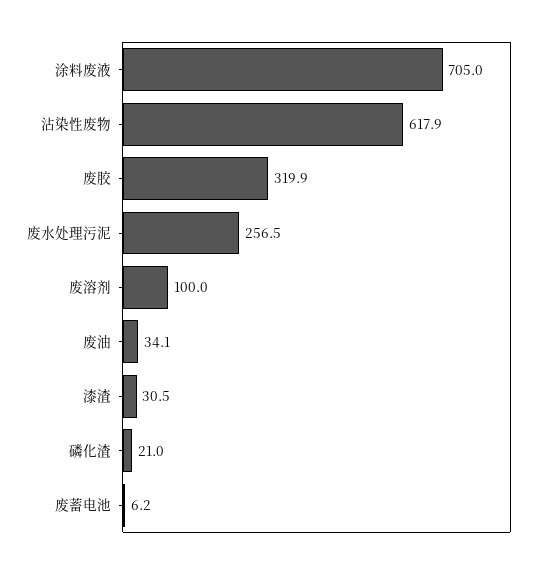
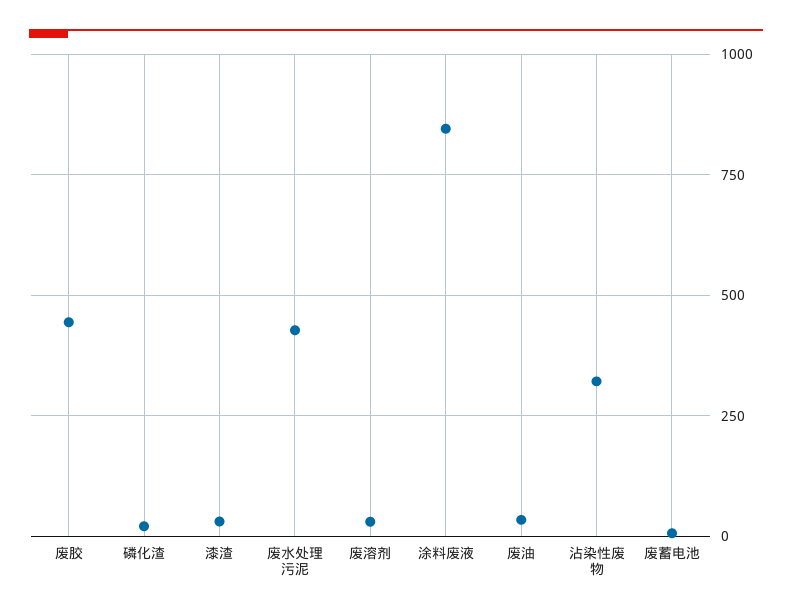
  {
-   "涂料废液": 705,
+   "涂料废液": 850,
-   "沾染性废物": 617.9,
+   "沾染性废物": 325,
-   "废胶": 319.9,
+   "废胶": 450,
-   "废水处理污泥": 256.5,
+   "废水处理污泥": 425,
-   "废溶剂": 100,
+   "废溶剂": 25,
    "废油": 34.1,
    "漆渣": 30.5,
    "磷化渣": 21,
    "废蓄电池": 6.2
  }

